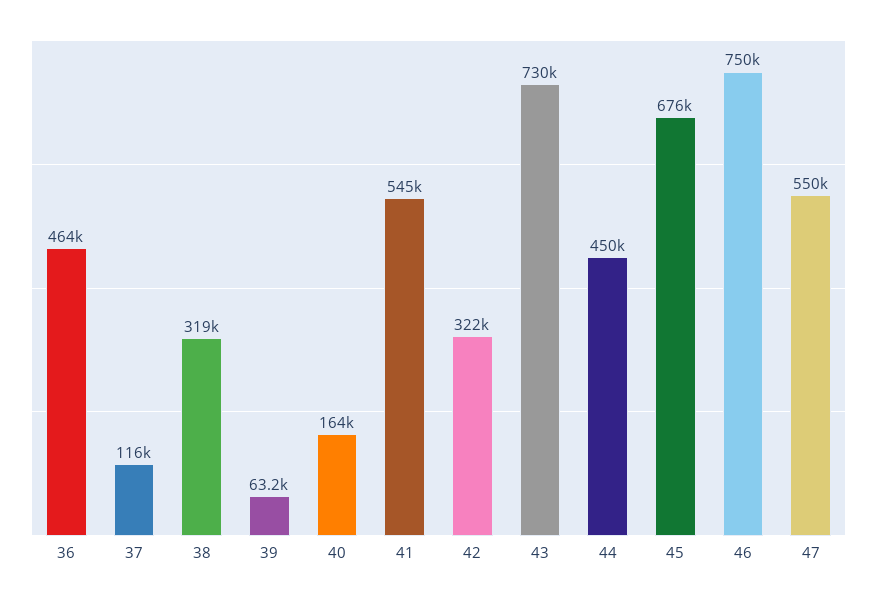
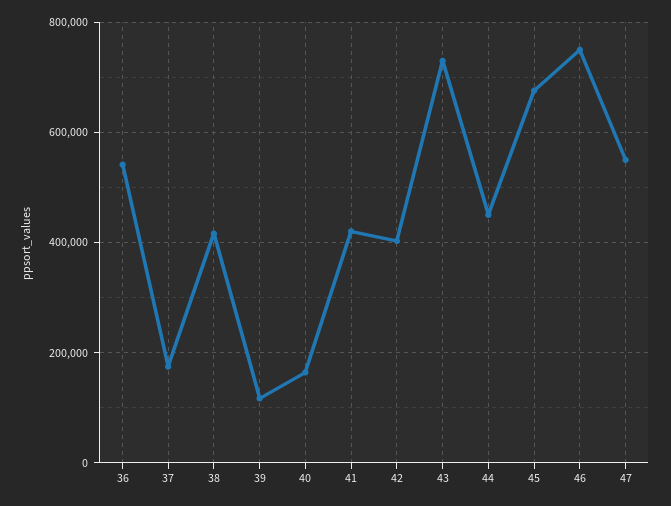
  {
-   "36": 464000,
+   "36": 540000,
-   "37": 116000,
+   "37": 180000,
-   "38": 319000,
+   "38": 420000,
-   "39": 63200,
+   "39": 120000,
    "40": 164000,
-   "41": 545000,
+   "41": 420000,
-   "42": 322000,
+   "42": 400000,
    "43": 730000,
    "44": 450000,
    "45": 676000,
    "46": 750000,
    "47": 550000
  }

